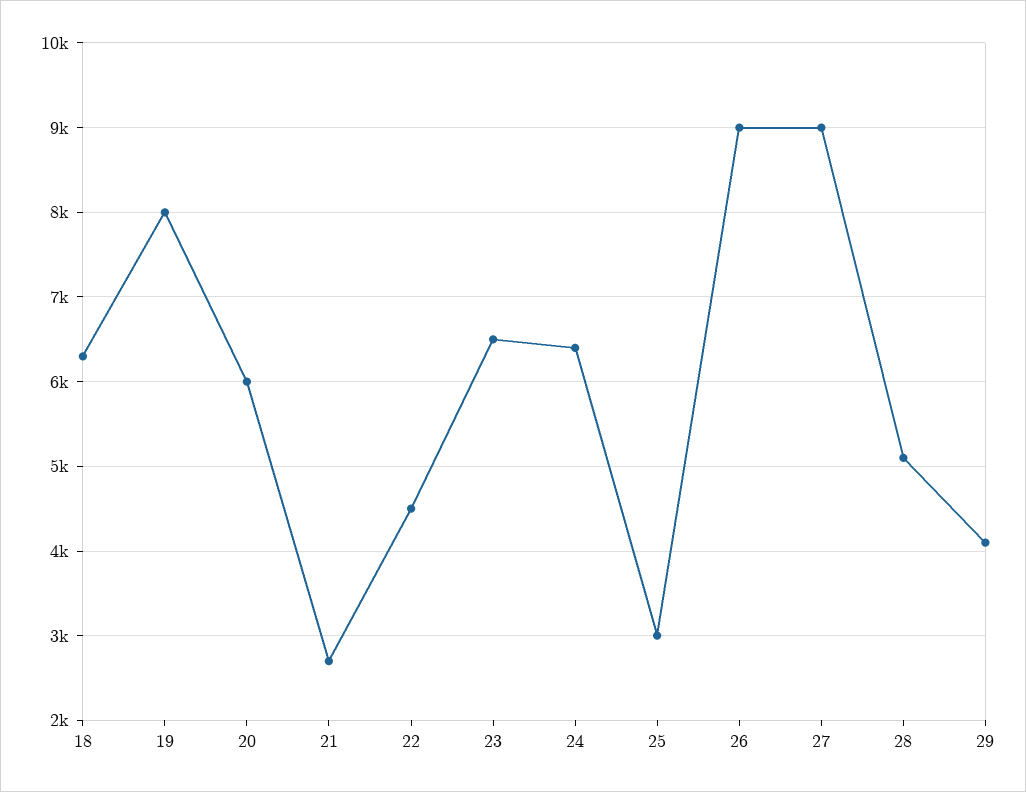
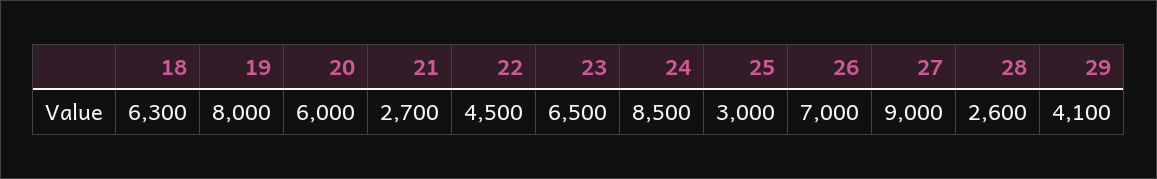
  {
    "18": 6300,
    "19": 8000,
    "20": 6000,
    "21": 2700,
    "22": 4500,
    "23": 6500,
-   "24": 6400,
+   "24": 8500,
    "25": 3000,
-   "26": 9000,
+   "26": 7000,
    "27": 9000,
-   "28": 5100,
+   "28": 2600,
    "29": 4100
  }

